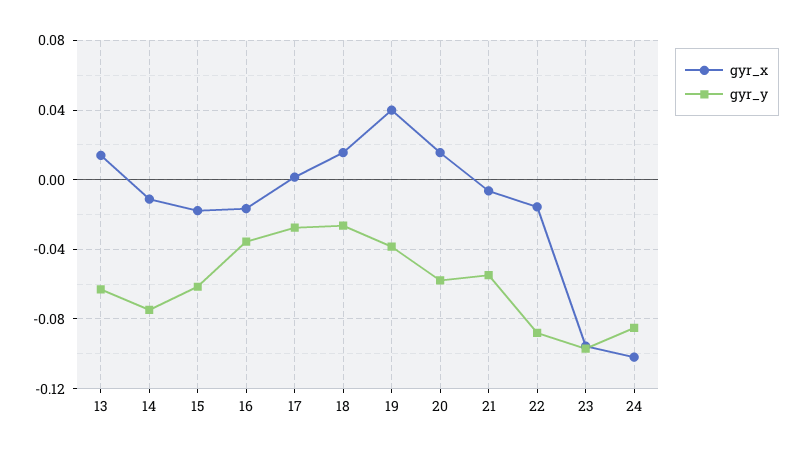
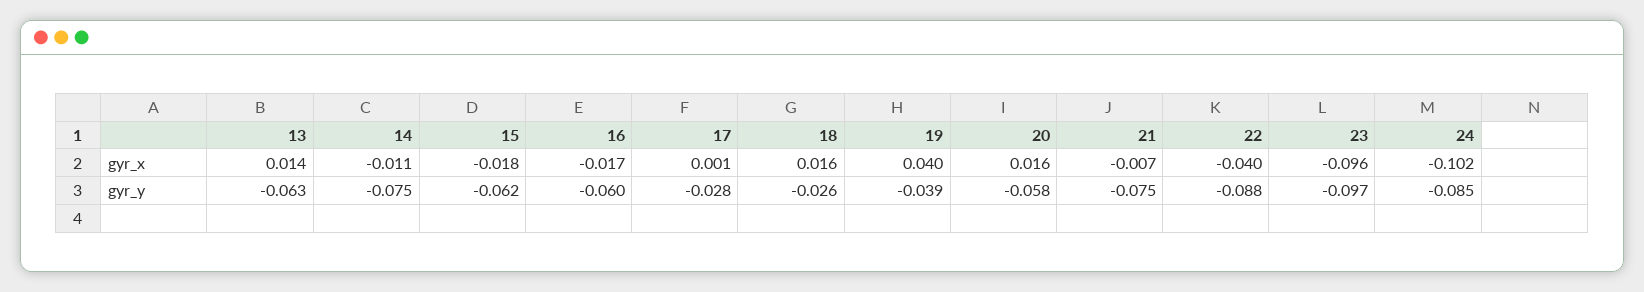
  {
    "gyr_x": {
      "13": 0.014,
      "14": -0.011,
      "15": -0.018,
      "16": -0.017,
      "17": 0.001,
      "18": 0.016,
      "19": 0.04,
      "20": 0.016,
      "21": -0.007,
-     "22": -0.015,
+     "22": -0.04,
      "23": -0.096,
      "24": -0.102
    },
    "gyr_y": {
      "13": -0.063,
      "14": -0.075,
      "15": -0.062,
-     "16": -0.035,
+     "16": -0.06,
      "17": -0.028,
      "18": -0.026,
      "19": -0.039,
      "20": -0.058,
-     "21": -0.055,
+     "21": -0.075,
      "22": -0.088,
      "23": -0.097,
      "24": -0.085
    }
  }

